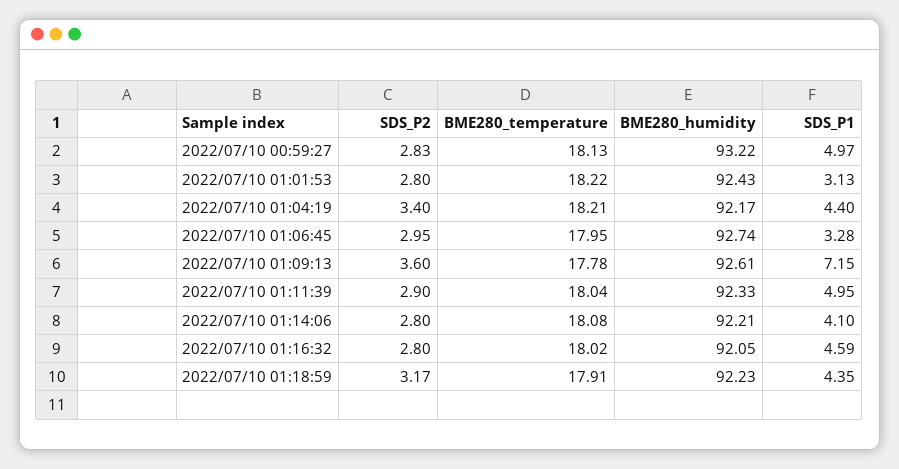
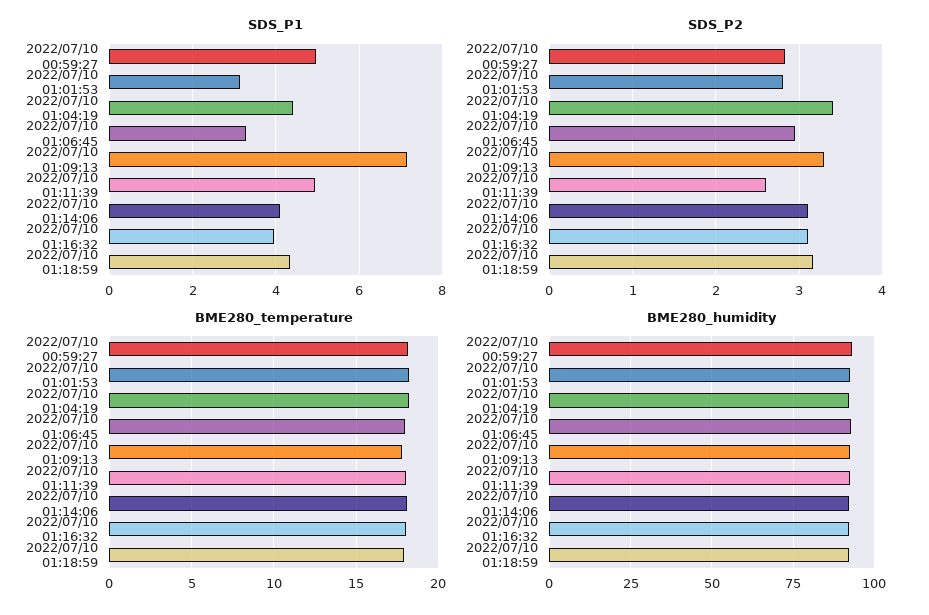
  {
    "SDS_P2": {
      "2022/07/10 00:59:27": 2.83,
      "2022/07/10 01:01:53": 2.8,
      "2022/07/10 01:04:19": 3.4,
      "2022/07/10 01:06:45": 2.95,
-     "2022/07/10 01:09:13": 3.6,
+     "2022/07/10 01:09:13": 3.3,
-     "2022/07/10 01:11:39": 2.9,
+     "2022/07/10 01:11:39": 2.6,
-     "2022/07/10 01:14:06": 2.8,
+     "2022/07/10 01:14:06": 3.1,
-     "2022/07/10 01:16:32": 2.8,
+     "2022/07/10 01:16:32": 3.1,
      "2022/07/10 01:18:59": 3.17
    },
    "BME280_temperature": {
      "2022/07/10 00:59:27": 18.13,
      "2022/07/10 01:01:53": 18.22,
      "2022/07/10 01:04:19": 18.21,
      "2022/07/10 01:06:45": 17.95,
      "2022/07/10 01:09:13": 17.78,
      "2022/07/10 01:11:39": 18.04,
      "2022/07/10 01:14:06": 18.08,
      "2022/07/10 01:16:32": 18.02,
      "2022/07/10 01:18:59": 17.91
    },
    "BME280_humidity": {
      "2022/07/10 00:59:27": 93.22,
      "2022/07/10 01:01:53": 92.43,
      "2022/07/10 01:04:19": 92.17,
      "2022/07/10 01:06:45": 92.74,
      "2022/07/10 01:09:13": 92.61,
      "2022/07/10 01:11:39": 92.33,
      "2022/07/10 01:14:06": 92.21,
      "2022/07/10 01:16:32": 92.05,
      "2022/07/10 01:18:59": 92.23
    },
    "SDS_P1": {
      "2022/07/10 00:59:27": 4.97,
      "2022/07/10 01:01:53": 3.13,
      "2022/07/10 01:04:19": 4.4,
      "2022/07/10 01:06:45": 3.28,
      "2022/07/10 01:09:13": 7.15,
      "2022/07/10 01:11:39": 4.95,
      "2022/07/10 01:14:06": 4.1,
-     "2022/07/10 01:16:32": 4.59,
+     "2022/07/10 01:16:32": 4,
      "2022/07/10 01:18:59": 4.35
    }
  }

